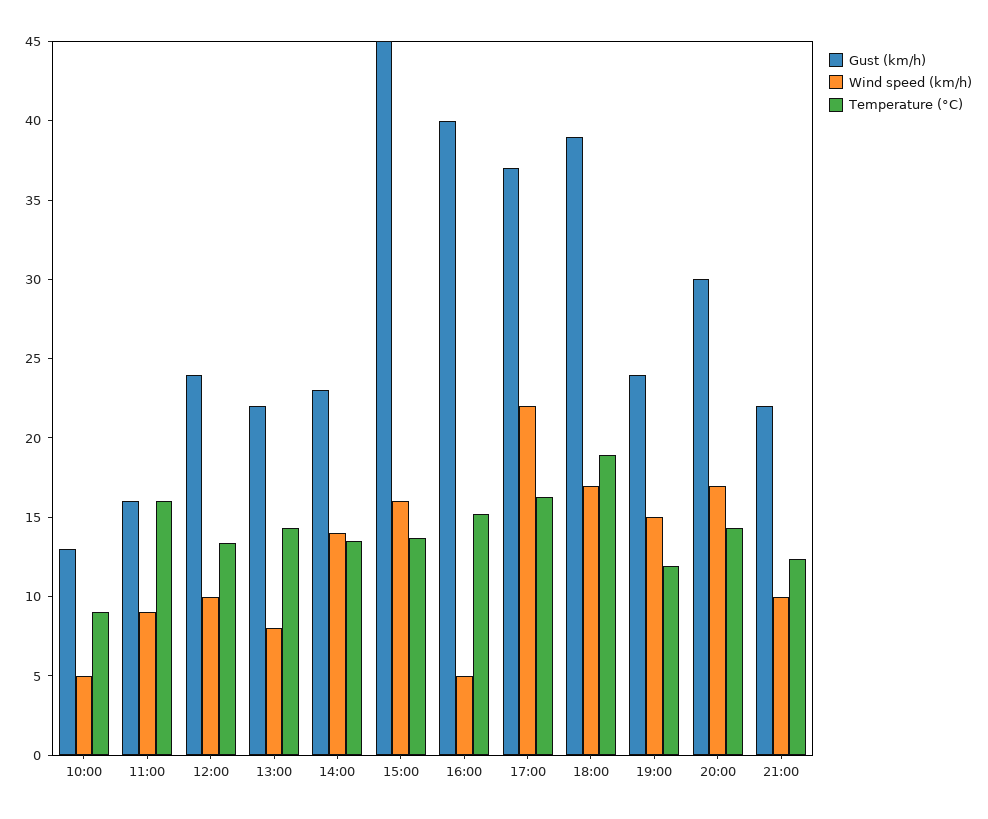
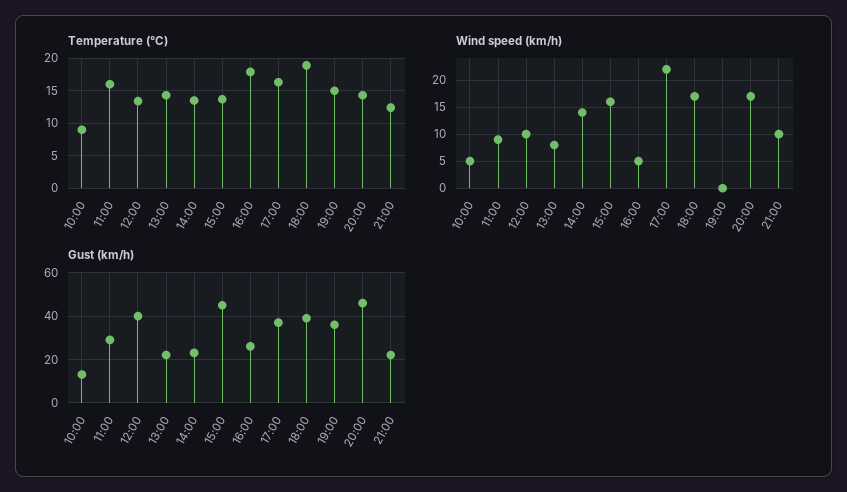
  {
    "Gust (km/h)": {
      "10:00": 13,
-     "11:00": 16,
+     "11:00": 30,
-     "12:00": 24,
+     "12:00": 40,
      "13:00": 22,
      "14:00": 23,
      "15:00": 45,
-     "16:00": 40,
+     "16:00": 25,
      "17:00": 37,
      "18:00": 39,
-     "19:00": 24,
+     "19:00": 35,
-     "20:00": 30,
+     "20:00": 45,
      "21:00": 22
    },
    "Wind speed (km/h)": {
      "10:00": 5,
      "11:00": 9,
      "12:00": 10,
      "13:00": 8,
      "14:00": 14,
      "15:00": 16,
      "16:00": 5,
      "17:00": 22,
      "18:00": 17,
-     "19:00": 15,
+     "19:00": 0,
      "20:00": 17,
      "21:00": 10
    },
    "Temperature (°C)": {
      "10:00": 9,
      "11:00": 16,
      "12:00": 13,
      "13:00": 14,
      "14:00": 14,
      "15:00": 14,
-     "16:00": 15,
+     "16:00": 18,
      "17:00": 16,
      "18:00": 19,
-     "19:00": 12,
+     "19:00": 15,
      "20:00": 14,
      "21:00": 12
    }
  }

